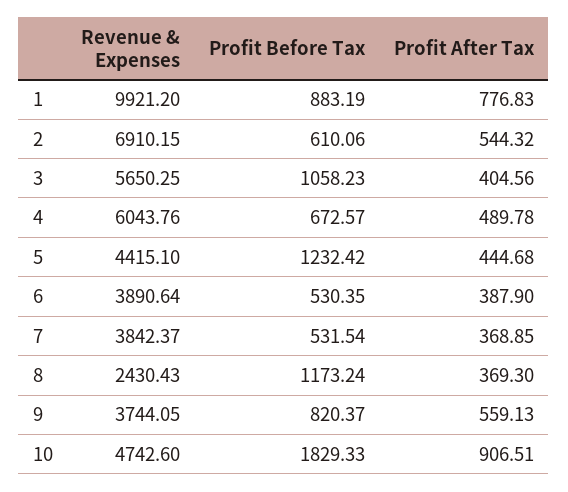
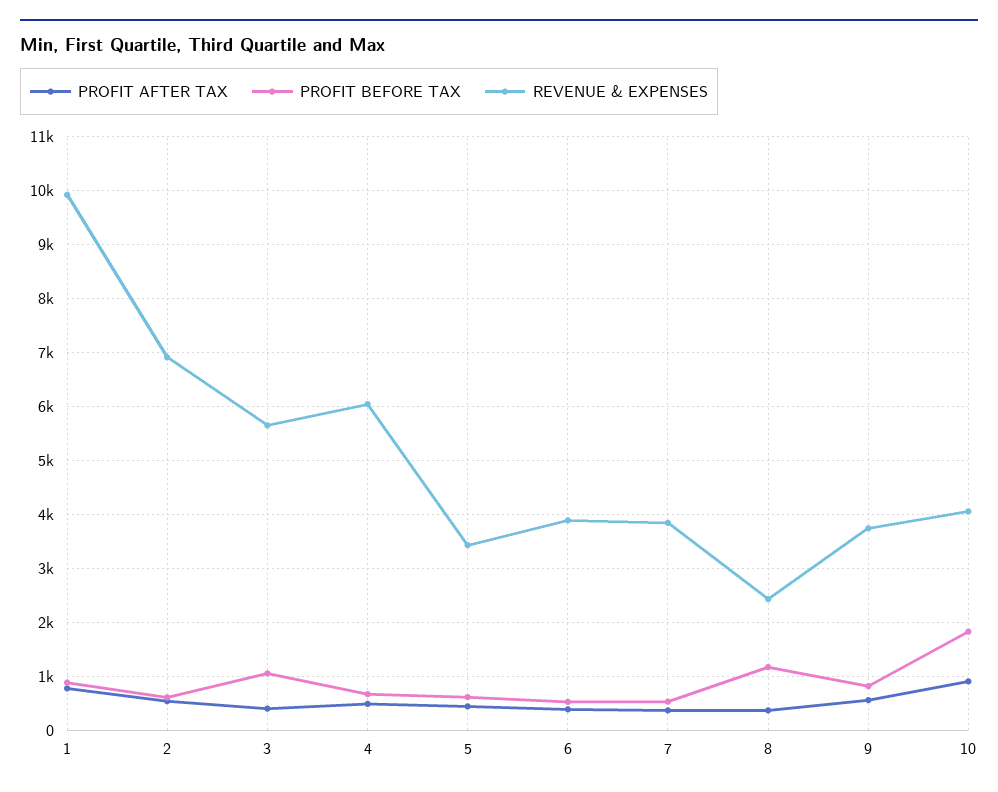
  {
    "Revenue & Expenses": {
      "1": 9921.2,
      "2": 6910.15,
      "3": 5650.25,
      "4": 6043.76,
-     "5": 4415.1,
+     "5": 3400,
      "6": 3890.64,
      "7": 3842.37,
      "8": 2430.43,
      "9": 3744.05,
-     "10": 4742.6
+     "10": 4000
    },
    "Profit Before Tax": {
      "1": 883.19,
      "2": 610.06,
      "3": 1058.23,
      "4": 672.57,
-     "5": 1232.42,
+     "5": 600,
      "6": 530.35,
      "7": 531.54,
      "8": 1173.24,
      "9": 820.37,
      "10": 1829.33
    },
    "Profit After Tax": {
      "1": 776.83,
      "2": 544.32,
      "3": 404.56,
      "4": 489.78,
      "5": 444.68,
      "6": 387.9,
      "7": 368.85,
      "8": 369.3,
      "9": 559.13,
      "10": 906.51
    }
  }

